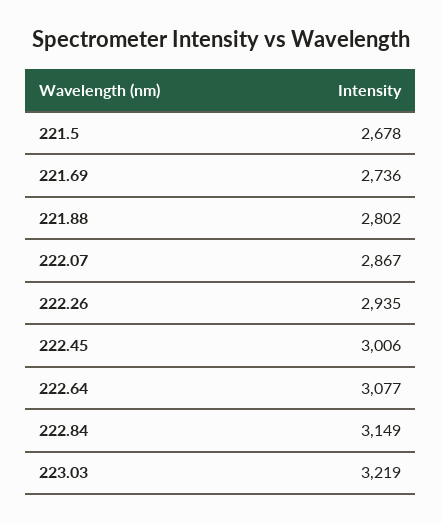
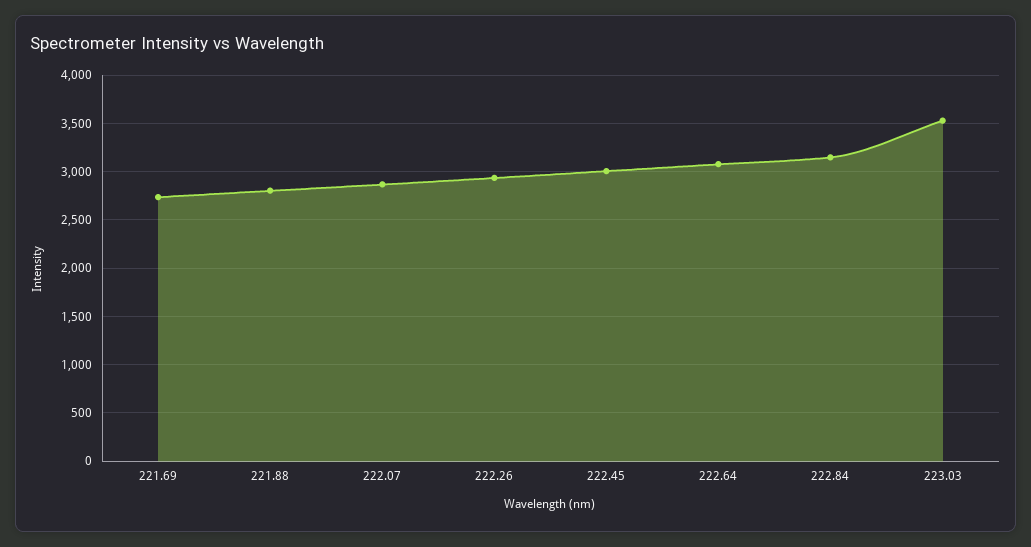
  {
-   "221.5": 2678,
    "221.69": 2736,
    "221.88": 2802,
    "222.07": 2867,
    "222.26": 2935,
    "222.45": 3006,
    "222.64": 3077,
    "222.84": 3149,
-   "223.03": 3219
+   "223.03": 3500
  }

